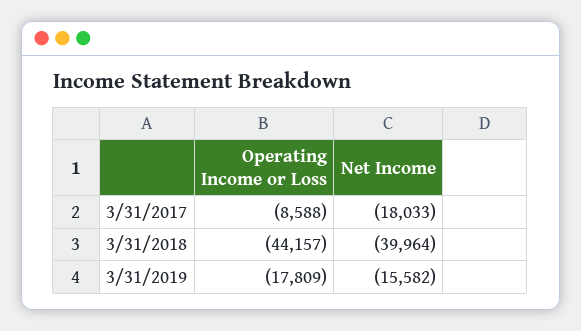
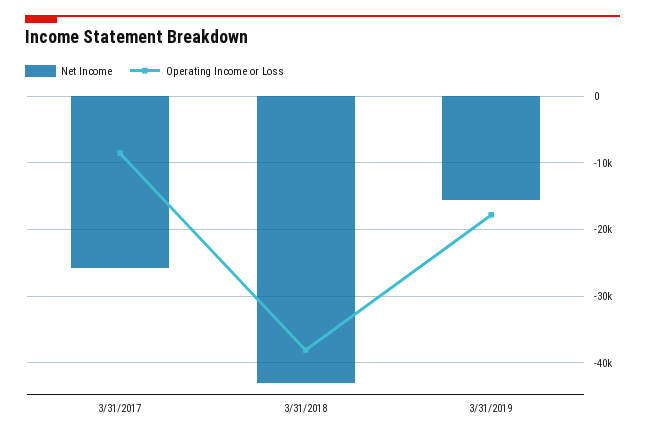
  {
    "Operating Income or Loss": {
      "3/31/2017": -8588,
-     "3/31/2018": -44157,
+     "3/31/2018": -38000,
      "3/31/2019": -17809
    },
    "Net Income": {
-     "3/31/2017": -18033,
+     "3/31/2017": -26000,
-     "3/31/2018": -39964,
+     "3/31/2018": -43000,
      "3/31/2019": -15582
    }
  }

